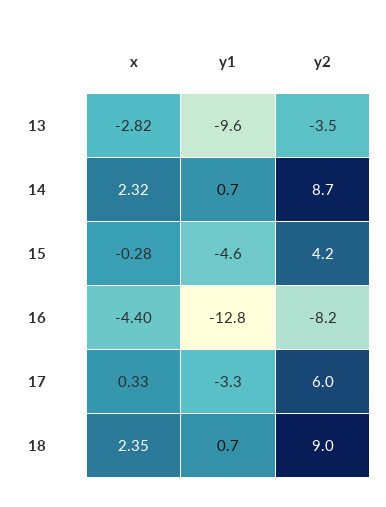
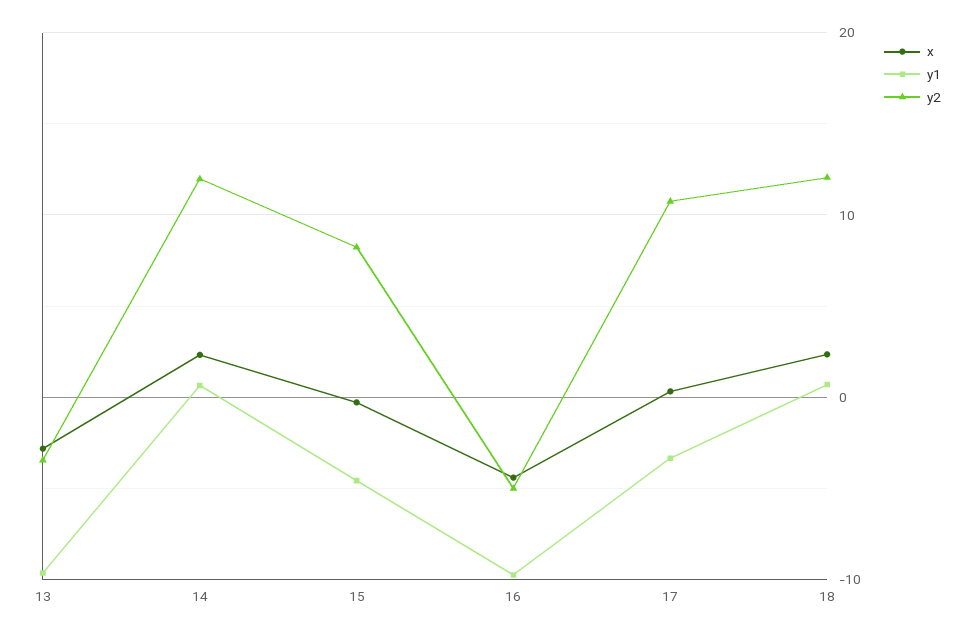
  {
    "x": {
      "13": -2.82,
      "14": 2.32,
      "15": -0.28,
      "16": -4.4,
      "17": 0.33,
      "18": 2.35
    },
    "y1": {
      "13": -9.6,
      "14": 0.7,
      "15": -4.6,
-     "16": -12.8,
+     "16": -10,
      "17": -3.3,
      "18": 0.7
    },
    "y2": {
      "13": -3.5,
-     "14": 8.7,
+     "14": 12,
-     "15": 4.2,
+     "15": 8,
-     "16": -8.2,
+     "16": -5,
-     "17": 6,
+     "17": 11,
-     "18": 9
+     "18": 12
    }
  }

